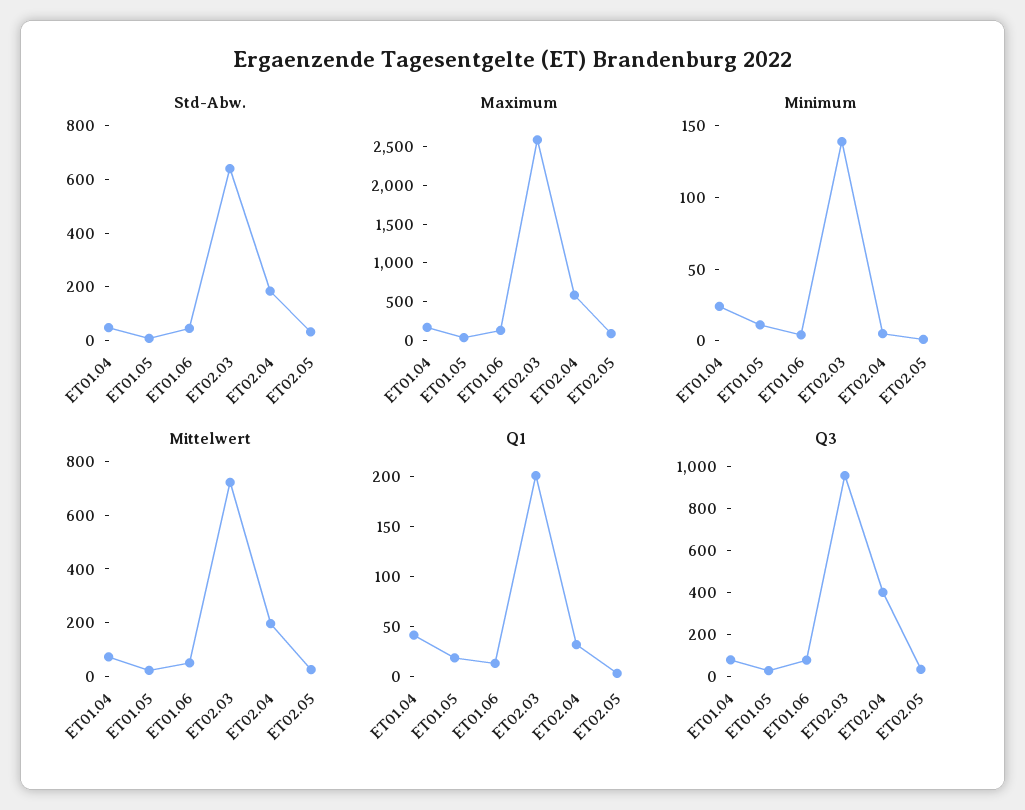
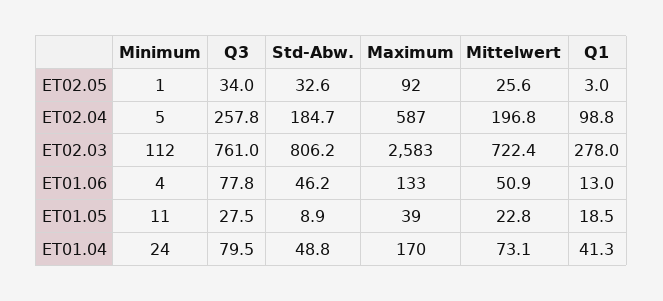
  {
    "Std-Abw.": {
      "ET01.04": 48.8,
      "ET01.05": 8.9,
      "ET01.06": 46.2,
-     "ET02.03": 650,
+     "ET02.03": 806.2,
      "ET02.04": 184.7,
      "ET02.05": 32.6
    },
    "Maximum": {
      "ET01.04": 170,
      "ET01.05": 39,
      "ET01.06": 133,
      "ET02.03": 2583,
      "ET02.04": 587,
      "ET02.05": 92
    },
    "Minimum": {
      "ET01.04": 24,
      "ET01.05": 11,
      "ET01.06": 4,
-     "ET02.03": 140,
+     "ET02.03": 112,
      "ET02.04": 5,
      "ET02.05": 1
    },
    "Mittelwert": {
      "ET01.04": 73.1,
      "ET01.05": 22.8,
      "ET01.06": 50.9,
      "ET02.03": 722.4,
      "ET02.04": 196.8,
      "ET02.05": 25.6
    },
    "Q1": {
      "ET01.04": 41.3,
      "ET01.05": 18.5,
      "ET01.06": 13,
-     "ET02.03": 200,
+     "ET02.03": 278,
-     "ET02.04": 30,
+     "ET02.04": 98.8,
      "ET02.05": 3
    },
    "Q3": {
      "ET01.04": 79.5,
      "ET01.05": 27.5,
      "ET01.06": 77.8,
-     "ET02.03": 950,
+     "ET02.03": 761,
-     "ET02.04": 400,
+     "ET02.04": 257.8,
      "ET02.05": 34
    }
  }

